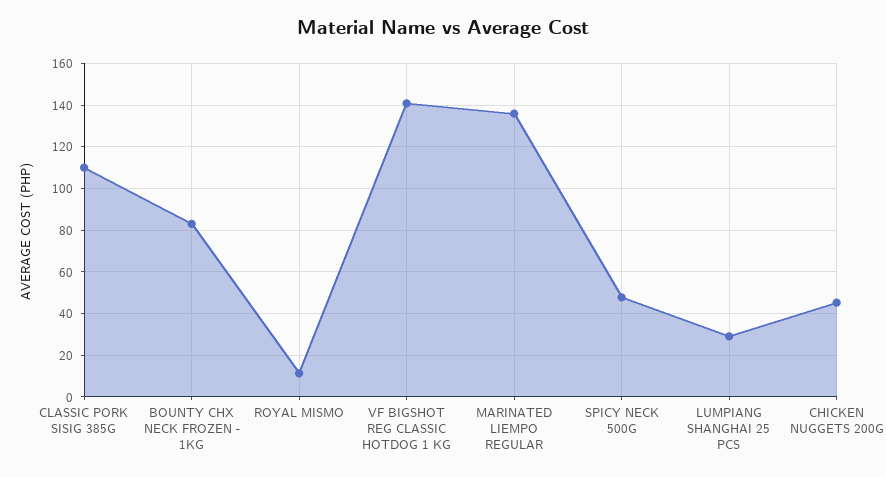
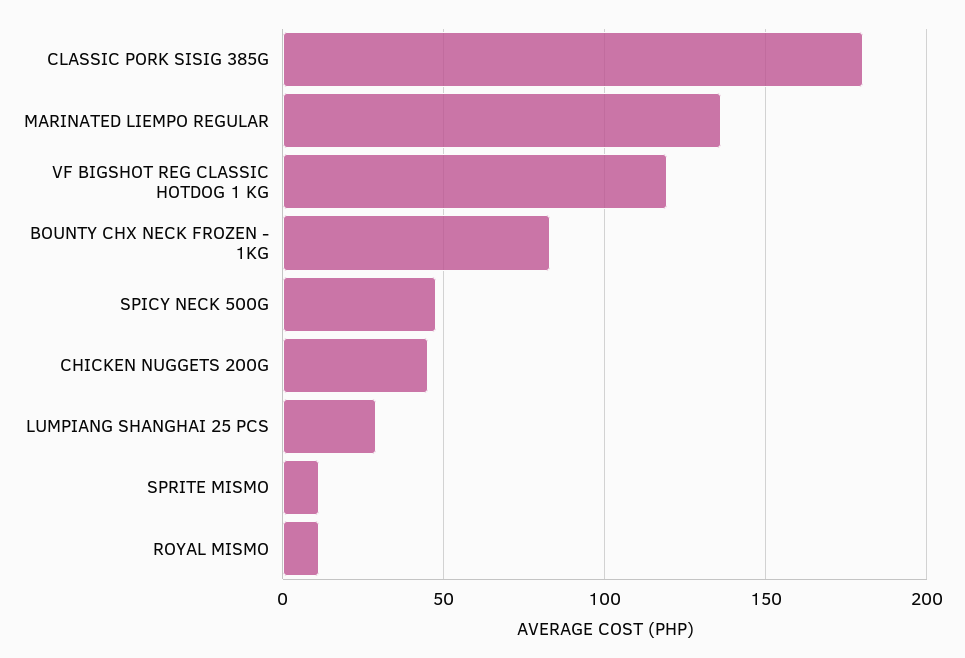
  {
-   "CLASSIC PORK SISIG 385G": 110,
+   "CLASSIC PORK SISIG 385G": 180,
    "BOUNTY CHX NECK FROZEN - 1KG": 85,
    "ROYAL MISMO": 10,
-   "VF BIGSHOT REG CLASSIC HOTDOG 1 KG": 140,
+   "VF BIGSHOT REG CLASSIC HOTDOG 1 KG": 120,
    "MARINATED LIEMPO REGULAR": 135,
    "SPICY NECK 500G": 50,
    "LUMPIANG SHANGHAI 25 PCS": 30,
-   "CHICKEN NUGGETS 200G": 45
+   "CHICKEN NUGGETS 200G": 45,
+   "SPRITE MISMO": 10
  }

